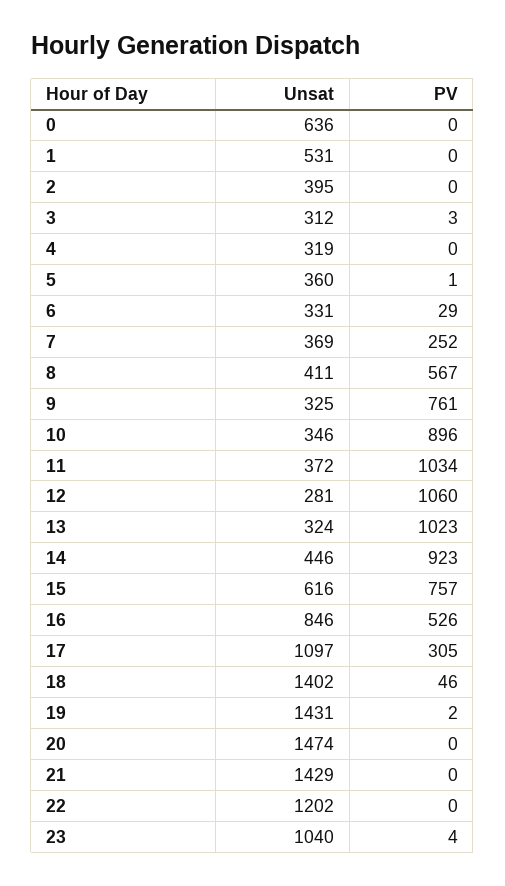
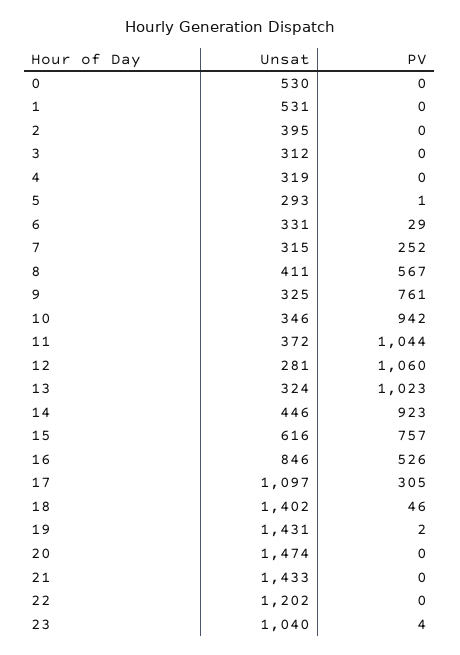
  {
    "Unsat": {
-     "0": 636,
+     "0": 530,
      "1": 531,
      "2": 395,
      "3": 312,
      "4": 319,
-     "5": 360,
+     "5": 293,
      "6": 331,
-     "7": 369,
+     "7": 315,
      "8": 411,
      "9": 325,
      "10": 346,
      "11": 372,
      "12": 281,
      "13": 324,
      "14": 446,
      "15": 616,
      "16": 846,
      "17": 1097,
      "18": 1402,
      "19": 1431,
      "20": 1474,
-     "21": 1429,
+     "21": 1433,
      "22": 1202,
      "23": 1040
    },
    "PV": {
      "0": 0,
      "1": 0,
      "2": 0,
-     "3": 3,
+     "3": 0,
      "4": 0,
      "5": 1,
      "6": 29,
      "7": 252,
      "8": 567,
      "9": 761,
-     "10": 896,
+     "10": 942,
-     "11": 1034,
+     "11": 1044,
      "12": 1060,
      "13": 1023,
      "14": 923,
      "15": 757,
      "16": 526,
      "17": 305,
      "18": 46,
      "19": 2,
      "20": 0,
      "21": 0,
      "22": 0,
      "23": 4
    }
  }

